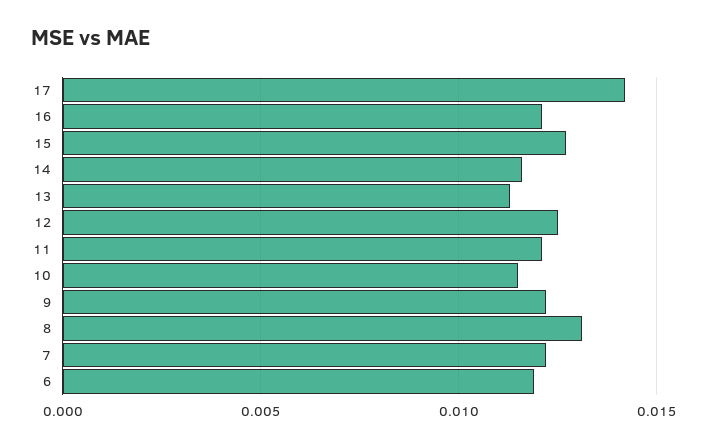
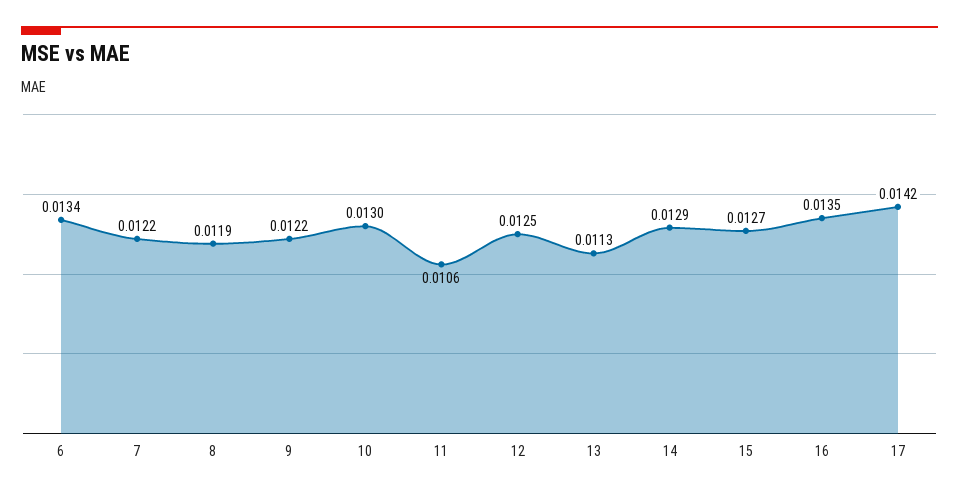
  {
    "17": 0.0142,
-   "16": 0.012,
+   "16": 0.0135,
    "15": 0.0127,
-   "14": 0.0115,
+   "14": 0.0129,
    "13": 0.0113,
    "12": 0.0125,
-   "11": 0.012,
+   "11": 0.0106,
-   "10": 0.0115,
+   "10": 0.013,
    "9": 0.0122,
-   "8": 0.013,
+   "8": 0.0119,
    "7": 0.0122,
-   "6": 0.012
+   "6": 0.0134
  }

